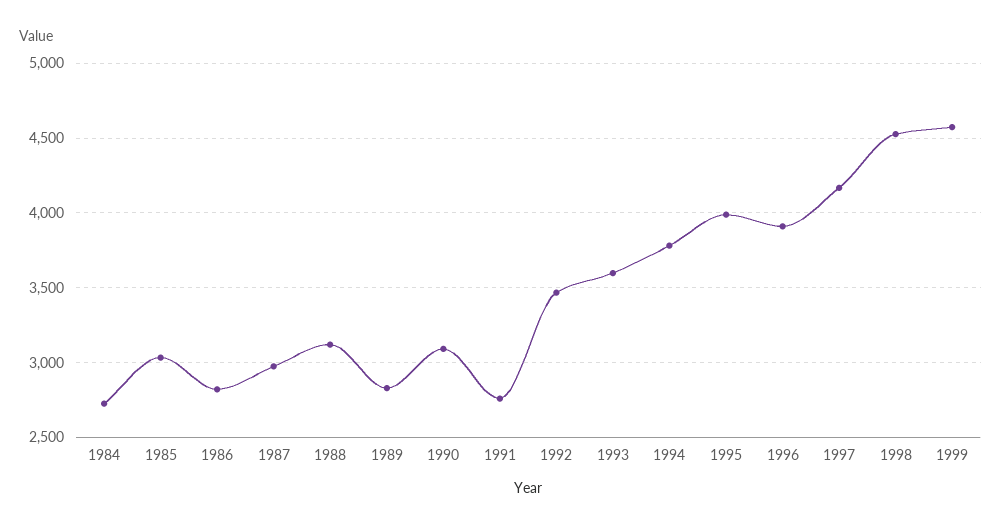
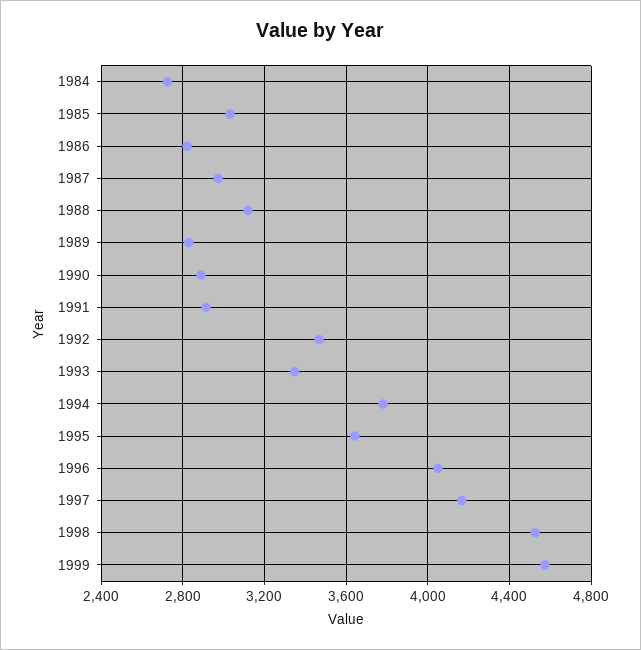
  {
    "1984": 2750,
    "1985": 3050,
    "1986": 2800,
    "1987": 2950,
    "1988": 3100,
    "1989": 2850,
-   "1990": 3100,
+   "1990": 2900,
-   "1991": 2750,
+   "1991": 2900,
    "1992": 3450,
-   "1993": 3600,
+   "1993": 3350,
    "1994": 3800,
-   "1995": 4000,
+   "1995": 3650,
-   "1996": 3900,
+   "1996": 4050,
    "1997": 4150,
    "1998": 4550,
    "1999": 4550
  }

